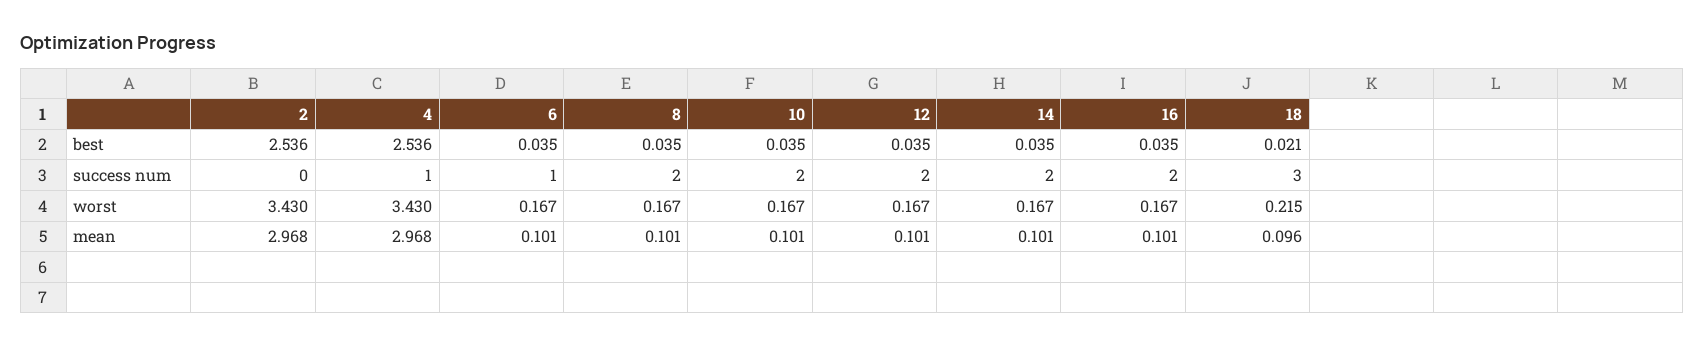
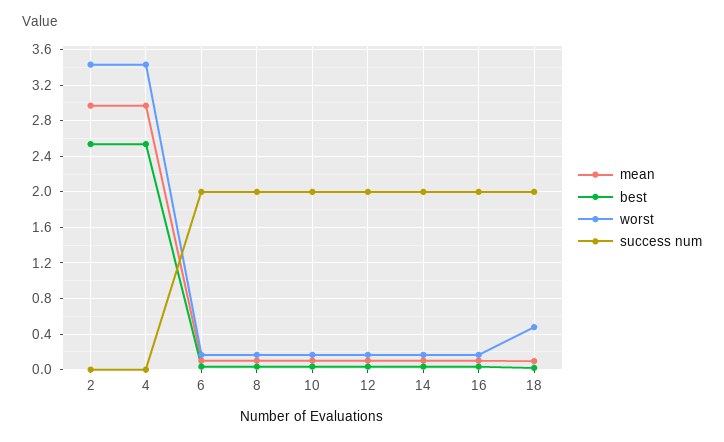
  {
    "best": {
      "2": 2.536,
      "4": 2.536,
      "6": 0.035,
      "8": 0.035,
      "10": 0.035,
      "12": 0.035,
      "14": 0.035,
      "16": 0.035,
      "18": 0.021
    },
    "success num": {
      "2": 0,
-     "4": 1,
+     "4": 0,
-     "6": 1,
+     "6": 2,
      "8": 2,
      "10": 2,
      "12": 2,
      "14": 2,
      "16": 2,
-     "18": 3
+     "18": 2
    },
    "worst": {
      "2": 3.43,
      "4": 3.43,
      "6": 0.167,
      "8": 0.167,
      "10": 0.167,
      "12": 0.167,
      "14": 0.167,
      "16": 0.167,
-     "18": 0.215
+     "18": 0.5
    },
    "mean": {
      "2": 2.968,
      "4": 2.968,
      "6": 0.101,
      "8": 0.101,
      "10": 0.101,
      "12": 0.101,
      "14": 0.101,
      "16": 0.101,
      "18": 0.096
    }
  }

